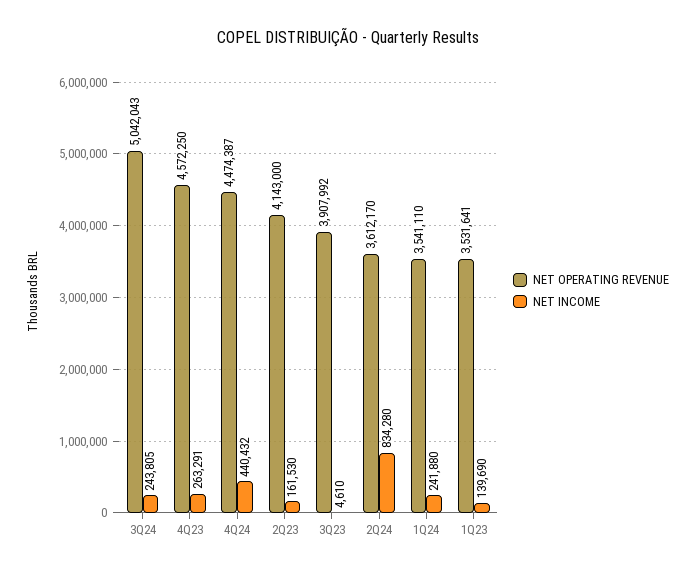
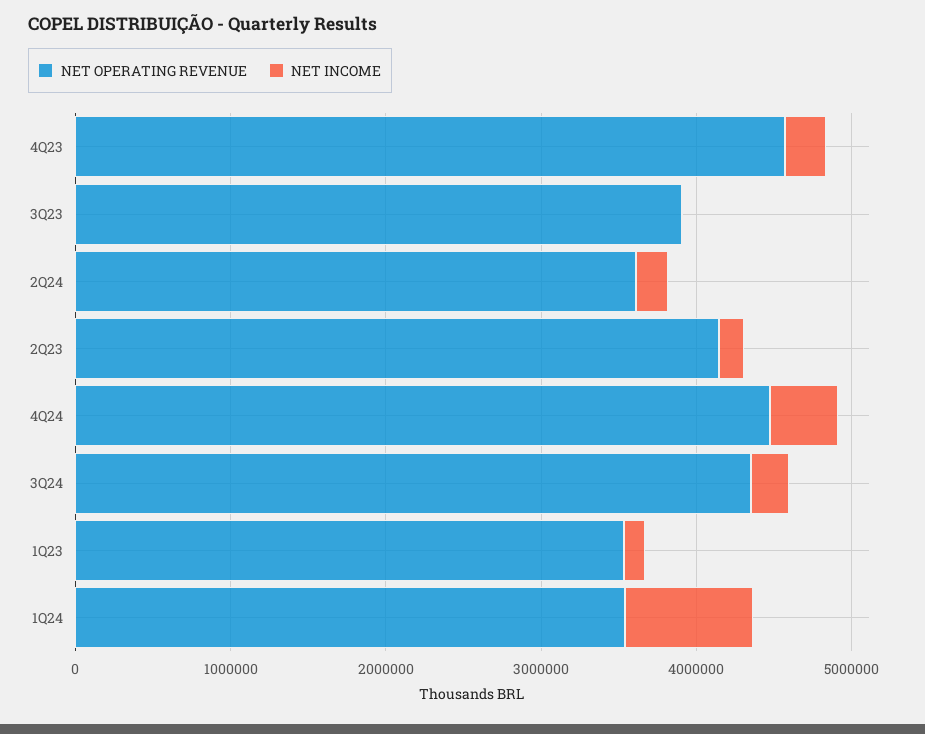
  {
    "NET OPERATING REVENUE": {
-     "3Q24": 5042043,
+     "3Q24": 4400000,
      "4Q23": 4572250,
      "4Q24": 4474387,
      "2Q23": 4143000,
      "3Q23": 3907992,
      "2Q24": 3612170,
      "1Q24": 3541110,
      "1Q23": 3531641
    },
    "NET INCOME": {
      "3Q24": 243805,
      "4Q23": 263291,
      "4Q24": 440432,
      "2Q23": 161530,
      "3Q23": 4610,
-     "2Q24": 834280,
+     "2Q24": 200000,
-     "1Q24": 241880,
+     "1Q24": 800000,
      "1Q23": 139690
    }
  }

